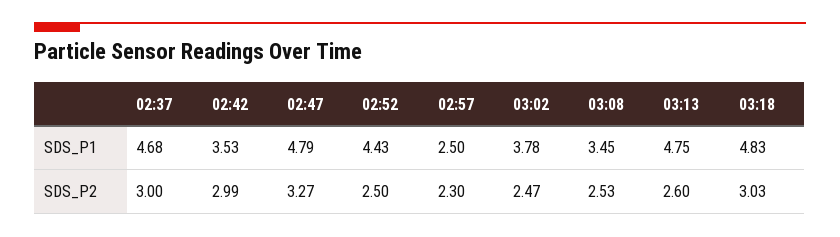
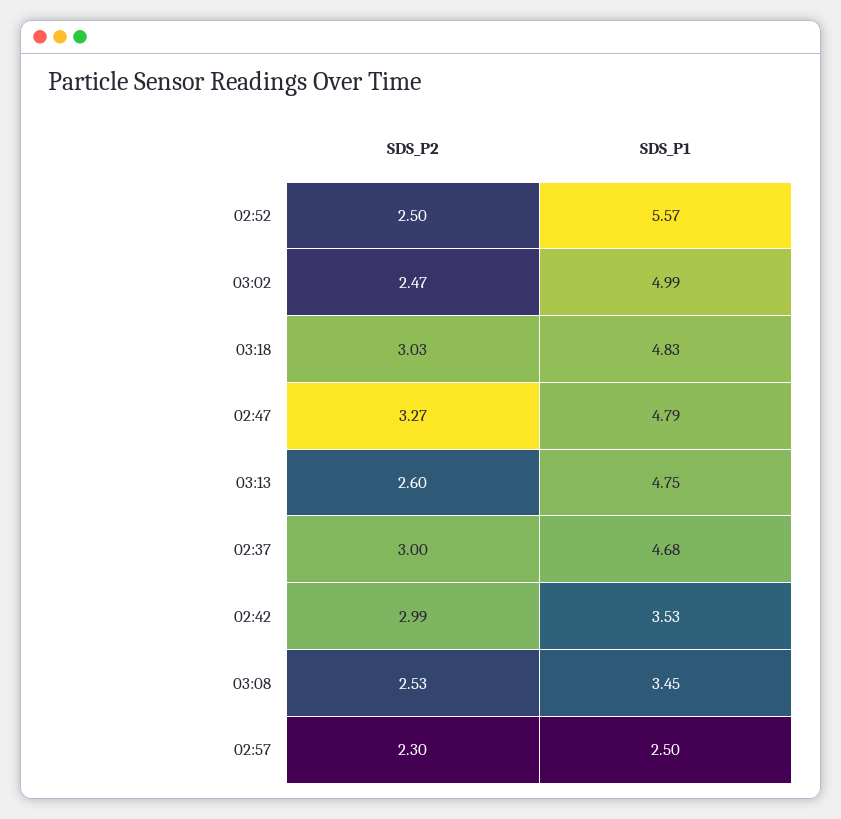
  {
    "02:37": {
      "SDS_P1": 4.68,
      "SDS_P2": 3
    },
    "02:42": {
      "SDS_P1": 3.53,
      "SDS_P2": 2.99
    },
    "02:47": {
      "SDS_P1": 4.79,
      "SDS_P2": 3.27
    },
    "02:52": {
-     "SDS_P1": 4.43,
+     "SDS_P1": 5.57,
      "SDS_P2": 2.5
    },
    "02:57": {
      "SDS_P1": 2.5,
      "SDS_P2": 2.3
    },
    "03:02": {
-     "SDS_P1": 3.78,
+     "SDS_P1": 4.99,
      "SDS_P2": 2.47
    },
    "03:08": {
      "SDS_P1": 3.45,
      "SDS_P2": 2.53
    },
    "03:13": {
      "SDS_P1": 4.75,
      "SDS_P2": 2.6
    },
    "03:18": {
      "SDS_P1": 4.83,
      "SDS_P2": 3.03
    }
  }

